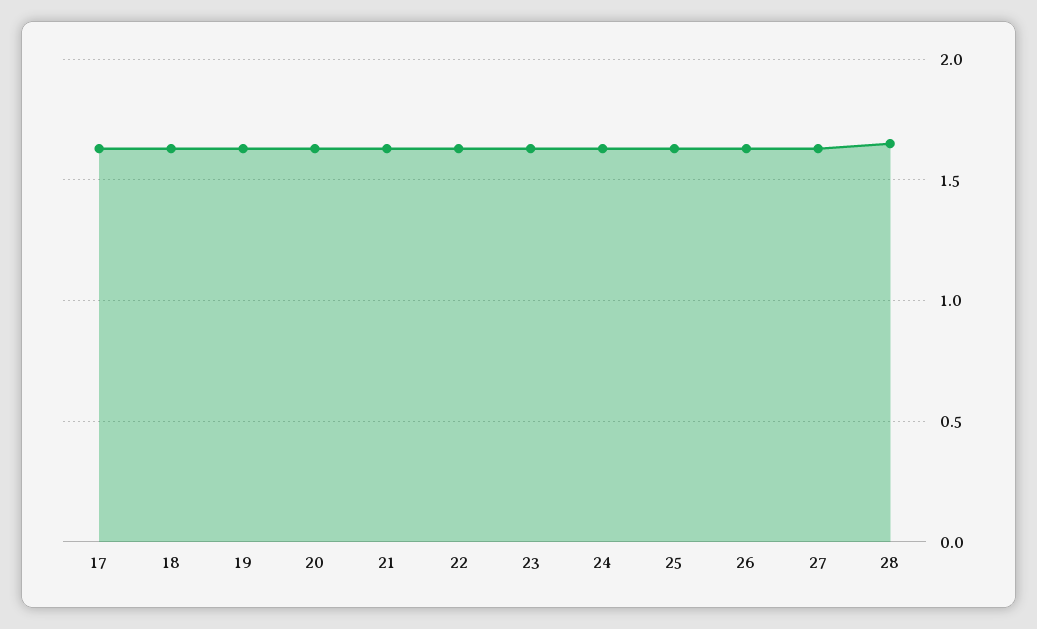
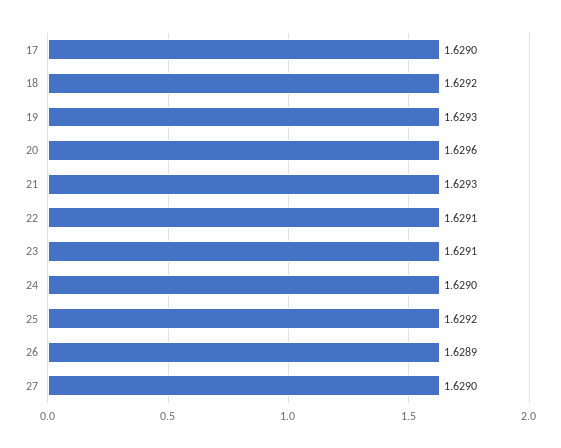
  {
    "17": 1.629,
    "18": 1.6292,
    "19": 1.6293,
    "20": 1.6296,
    "21": 1.6293,
    "22": 1.6291,
    "23": 1.6291,
    "24": 1.629,
    "25": 1.6292,
    "26": 1.6289,
-   "27": 1.629,
+   "27": 1.629
-   "28": 1.65
  }

